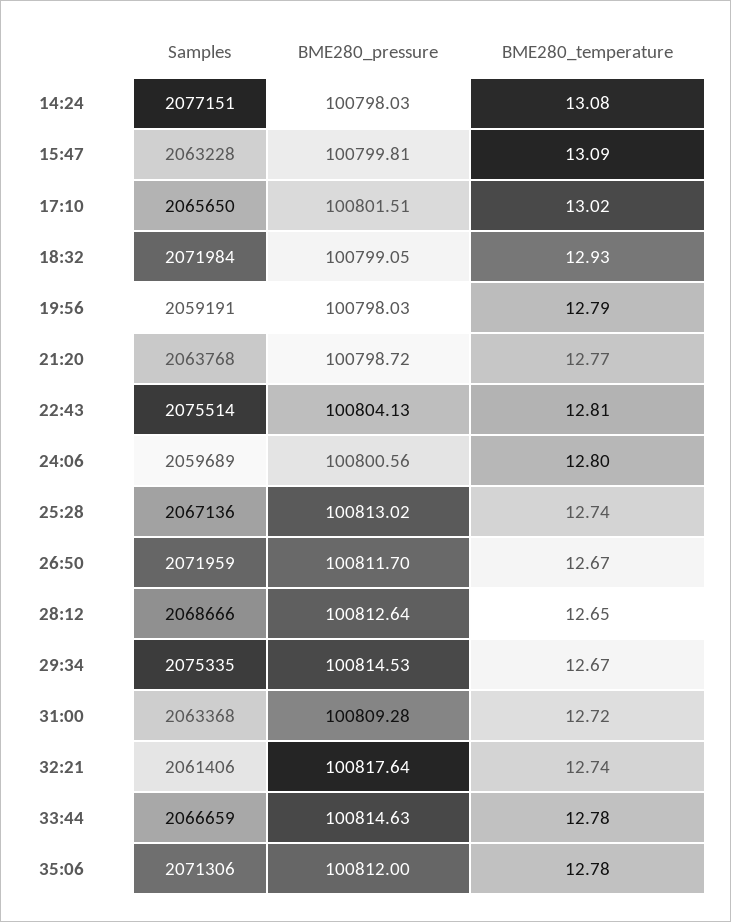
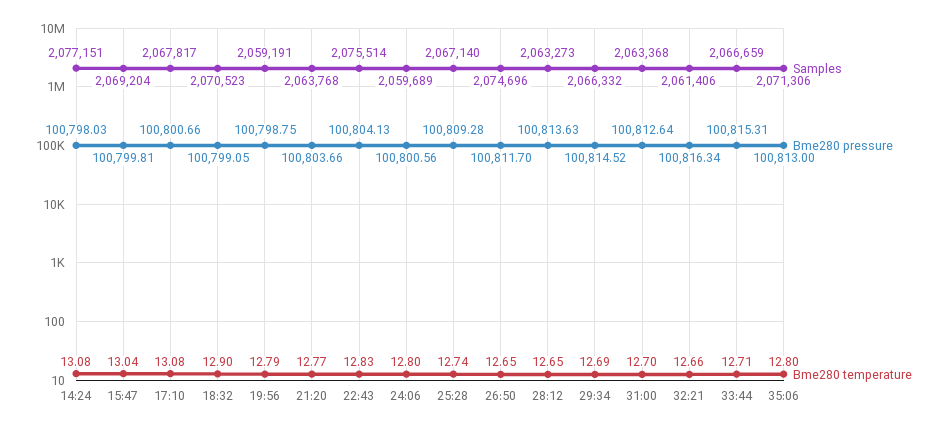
  {
    "Samples": {
      "14:24": 2077151,
-     "15:47": 2063228,
+     "15:47": 2069204,
-     "17:10": 2065650,
+     "17:10": 2067817,
-     "18:32": 2071984,
+     "18:32": 2070523,
      "19:56": 2059191,
      "21:20": 2063768,
      "22:43": 2075514,
      "24:06": 2059689,
-     "25:28": 2067136,
+     "25:28": 2067140,
-     "26:50": 2071959,
+     "26:50": 2074696,
-     "28:12": 2068666,
+     "28:12": 2063273,
-     "29:34": 2075335,
+     "29:34": 2066332,
      "31:00": 2063368,
      "32:21": 2061406,
      "33:44": 2066659,
      "35:06": 2071306
    },
    "BME280_pressure": {
      "14:24": 100798.03,
      "15:47": 100799.81,
-     "17:10": 100801.51,
+     "17:10": 100800.66,
      "18:32": 100799.05,
-     "19:56": 100798.03,
+     "19:56": 100798.75,
-     "21:20": 100798.72,
+     "21:20": 100803.66,
      "22:43": 100804.13,
      "24:06": 100800.56,
-     "25:28": 100813.02,
+     "25:28": 100809.28,
      "26:50": 100811.7,
-     "28:12": 100812.64,
+     "28:12": 100813.63,
-     "29:34": 100814.53,
+     "29:34": 100814.52,
-     "31:00": 100809.28,
+     "31:00": 100812.64,
-     "32:21": 100817.64,
+     "32:21": 100816.34,
-     "33:44": 100814.63,
+     "33:44": 100815.31,
-     "35:06": 100812
+     "35:06": 100813
    },
    "BME280_temperature": {
      "14:24": 13.08,
-     "15:47": 13.09,
+     "15:47": 13.04,
-     "17:10": 13.02,
+     "17:10": 13.08,
-     "18:32": 12.93,
+     "18:32": 12.9,
      "19:56": 12.79,
      "21:20": 12.77,
-     "22:43": 12.81,
+     "22:43": 12.83,
      "24:06": 12.8,
      "25:28": 12.74,
-     "26:50": 12.67,
+     "26:50": 12.65,
      "28:12": 12.65,
-     "29:34": 12.67,
+     "29:34": 12.69,
-     "31:00": 12.72,
+     "31:00": 12.7,
-     "32:21": 12.74,
+     "32:21": 12.66,
-     "33:44": 12.78,
+     "33:44": 12.71,
-     "35:06": 12.78
+     "35:06": 12.8
    }
  }

